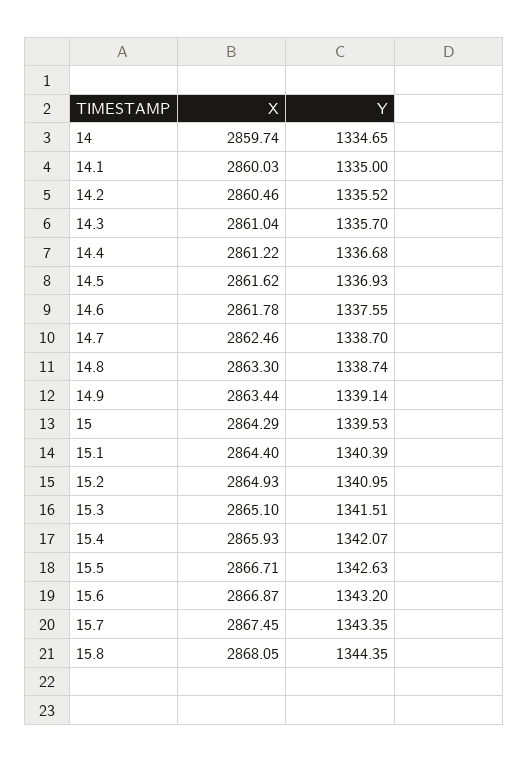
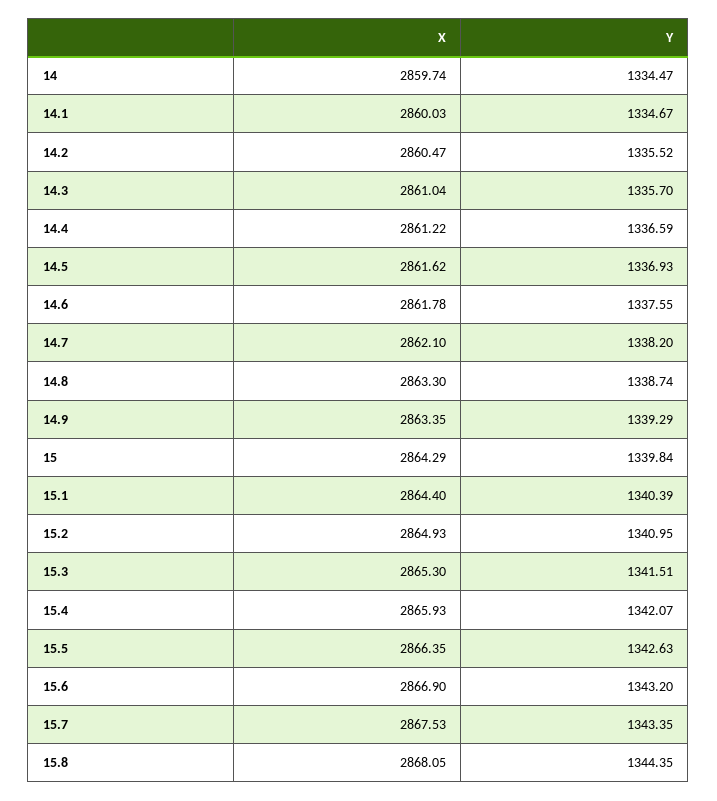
  {
    "X": {
      "14": 2859.74,
      "14.1": 2860.03,
-     "14.2": 2860.46,
+     "14.2": 2860.47,
      "14.3": 2861.04,
      "14.4": 2861.22,
      "14.5": 2861.62,
      "14.6": 2861.78,
-     "14.7": 2862.46,
+     "14.7": 2862.1,
      "14.8": 2863.3,
-     "14.9": 2863.44,
+     "14.9": 2863.35,
      "15": 2864.29,
      "15.1": 2864.4,
      "15.2": 2864.93,
-     "15.3": 2865.1,
+     "15.3": 2865.3,
      "15.4": 2865.93,
-     "15.5": 2866.71,
+     "15.5": 2866.35,
-     "15.6": 2866.87,
+     "15.6": 2866.9,
-     "15.7": 2867.45,
+     "15.7": 2867.53,
      "15.8": 2868.05
    },
    "Y": {
-     "14": 1334.65,
+     "14": 1334.47,
-     "14.1": 1335,
+     "14.1": 1334.67,
      "14.2": 1335.52,
      "14.3": 1335.7,
-     "14.4": 1336.68,
+     "14.4": 1336.59,
      "14.5": 1336.93,
      "14.6": 1337.55,
-     "14.7": 1338.7,
+     "14.7": 1338.2,
      "14.8": 1338.74,
-     "14.9": 1339.14,
+     "14.9": 1339.29,
-     "15": 1339.53,
+     "15": 1339.84,
      "15.1": 1340.39,
      "15.2": 1340.95,
      "15.3": 1341.51,
      "15.4": 1342.07,
      "15.5": 1342.63,
      "15.6": 1343.2,
      "15.7": 1343.35,
      "15.8": 1344.35
    }
  }

